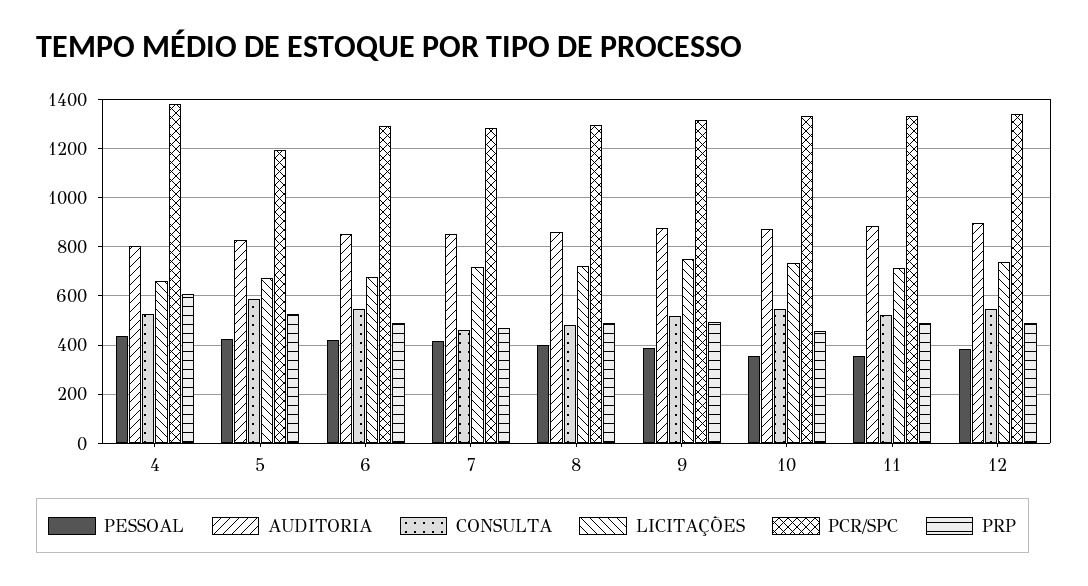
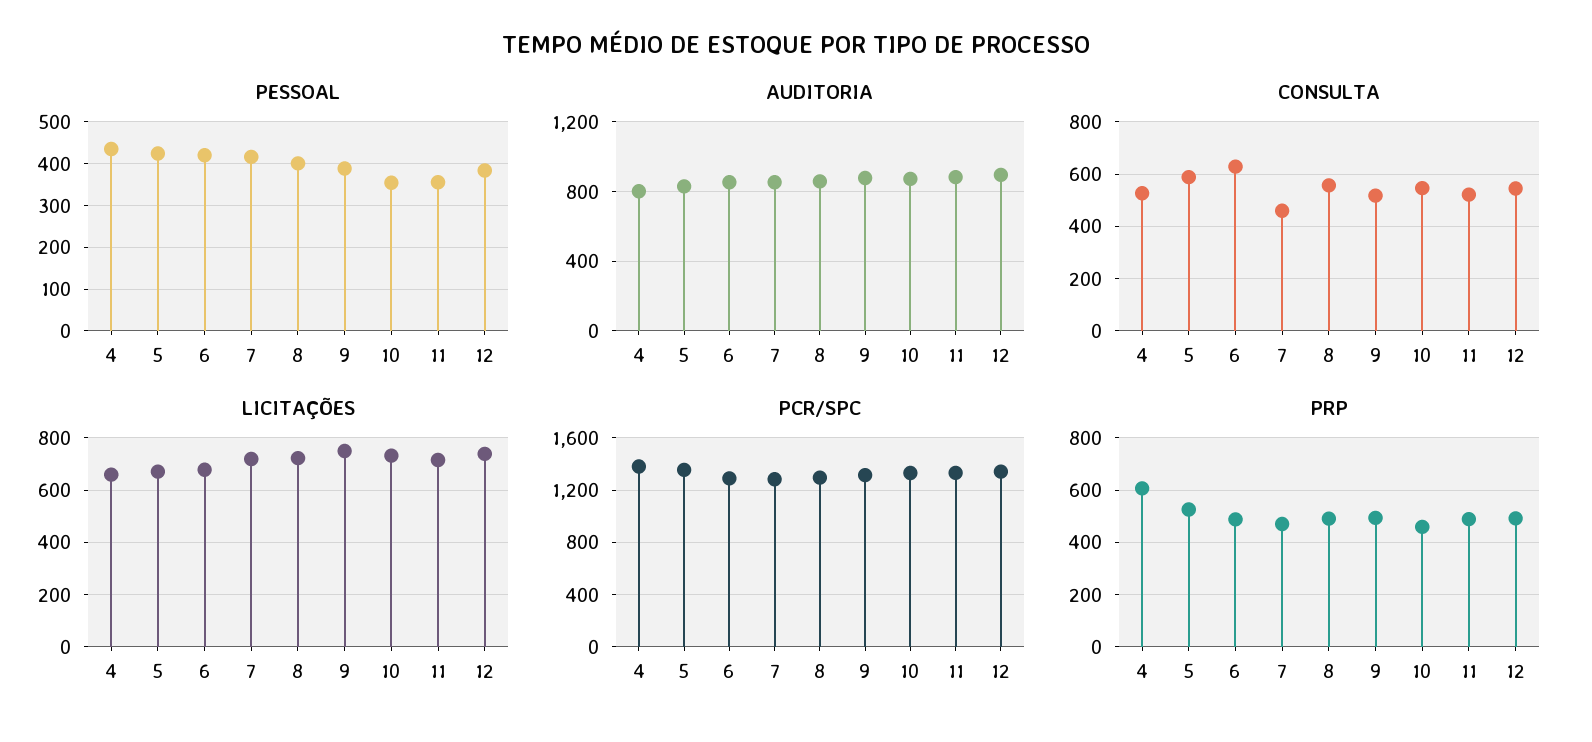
  {
    "PESSOAL": {
      "4": 440,
      "5": 420,
      "6": 420,
      "7": 420,
      "8": 400,
      "9": 380,
      "10": 360,
      "11": 360,
      "12": 380
    },
    "AUDITORIA": {
      "4": 800,
      "5": 825,
      "6": 850,
      "7": 850,
      "8": 850,
      "9": 875,
      "10": 875,
      "11": 875,
      "12": 900
    },
    "CONSULTA": {
      "4": 525,
      "5": 600,
-     "6": 550,
+     "6": 625,
      "7": 450,
-     "8": 475,
+     "8": 550,
      "9": 525,
      "10": 550,
      "11": 525,
      "12": 550
    },
    "LICITAÇÕES": {
      "4": 650,
      "5": 675,
      "6": 675,
      "7": 725,
      "8": 725,
      "9": 750,
      "10": 725,
      "11": 725,
      "12": 750
    },
    "PCR/SPC": {
      "4": 1375,
-     "5": 1200,
+     "5": 1350,
      "6": 1300,
      "7": 1275,
      "8": 1300,
      "9": 1325,
      "10": 1325,
      "11": 1325,
      "12": 1350
    },
    "PRP": {
      "4": 600,
      "5": 525,
      "6": 500,
      "7": 475,
      "8": 500,
      "9": 500,
      "10": 450,
      "11": 500,
      "12": 500
    }
  }

